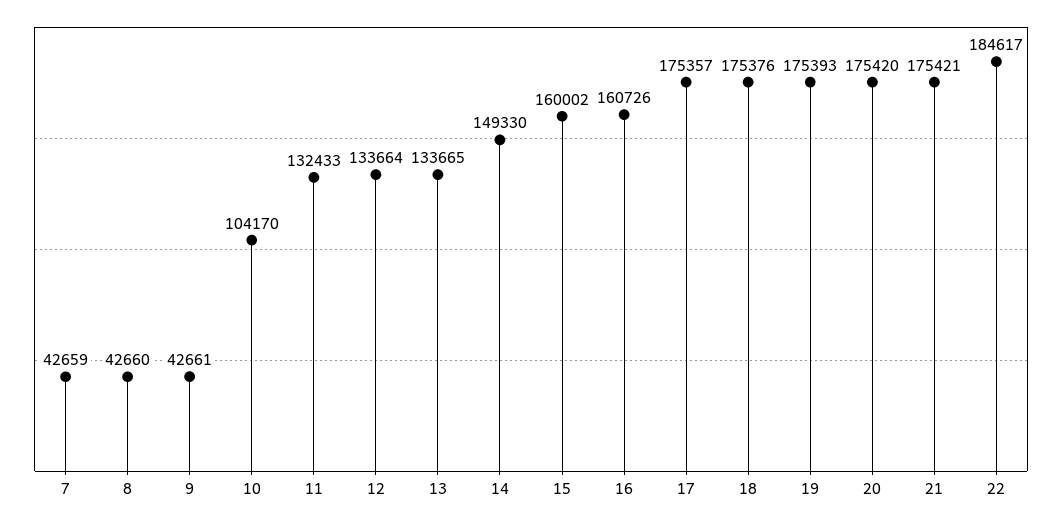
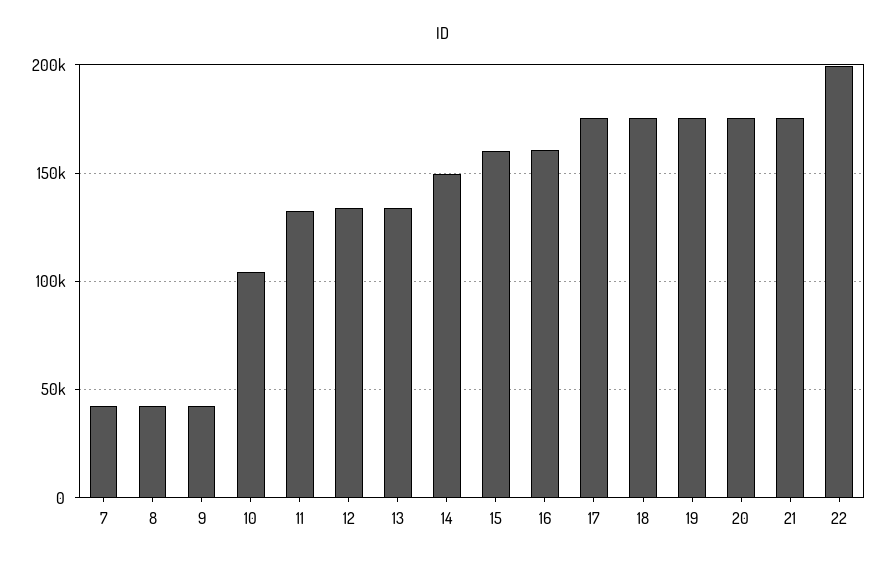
  {
    "7": 42659,
    "8": 42660,
    "9": 42661,
    "10": 104170,
    "11": 132433,
    "12": 133664,
    "13": 133665,
    "14": 149330,
    "15": 160002,
    "16": 160726,
    "17": 175357,
    "18": 175376,
    "19": 175393,
    "20": 175420,
    "21": 175421,
-   "22": 184617
+   "22": 200000
  }

